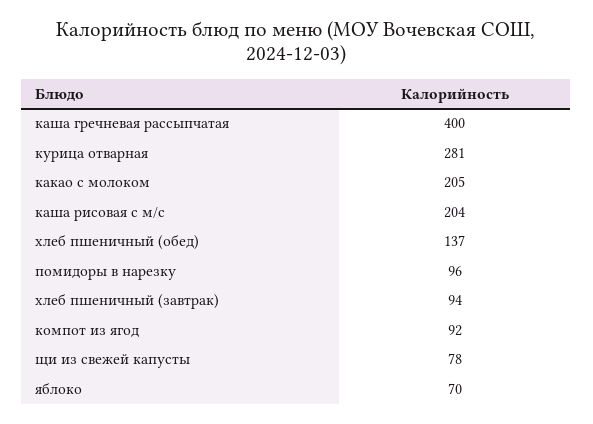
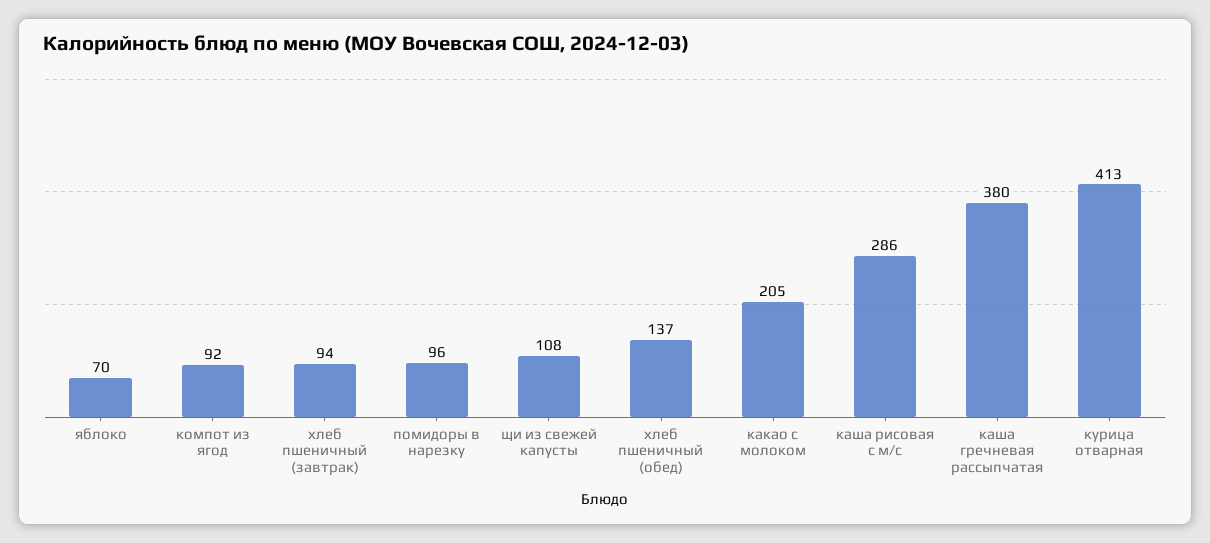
  {
-   "каша гречневая рассыпчатая": 400,
+   "каша гречневая рассыпчатая": 380,
-   "курица отварная": 281,
+   "курица отварная": 413,
    "какао с молоком": 205,
-   "каша рисовая с м/с": 204,
+   "каша рисовая с м/с": 286,
    "хлеб пшеничный (обед)": 137,
    "помидоры в нарезку": 96,
    "хлеб пшеничный (завтрак)": 94,
    "компот из ягод": 92,
-   "щи из свежей капусты": 78,
+   "щи из свежей капусты": 108,
    "яблоко": 70
  }

